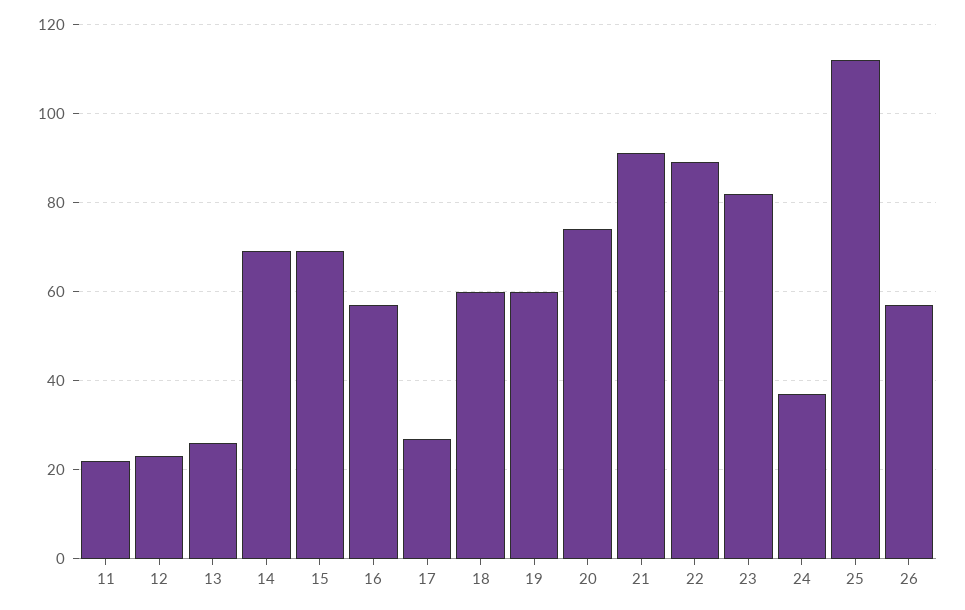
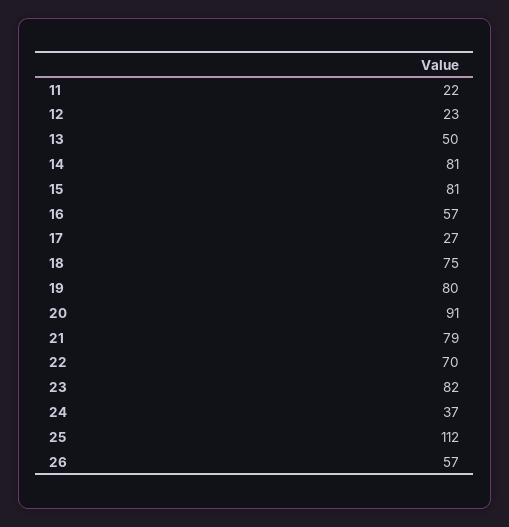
  {
    "11": 22,
    "12": 23,
-   "13": 25,
+   "13": 50,
-   "14": 70,
+   "14": 81,
-   "15": 70,
+   "15": 81,
    "16": 57,
    "17": 27,
-   "18": 60,
+   "18": 75,
-   "19": 60,
+   "19": 80,
-   "20": 75,
+   "20": 91,
-   "21": 90,
+   "21": 79,
-   "22": 90,
+   "22": 70,
    "23": 82,
    "24": 37,
    "25": 112,
    "26": 57
  }

